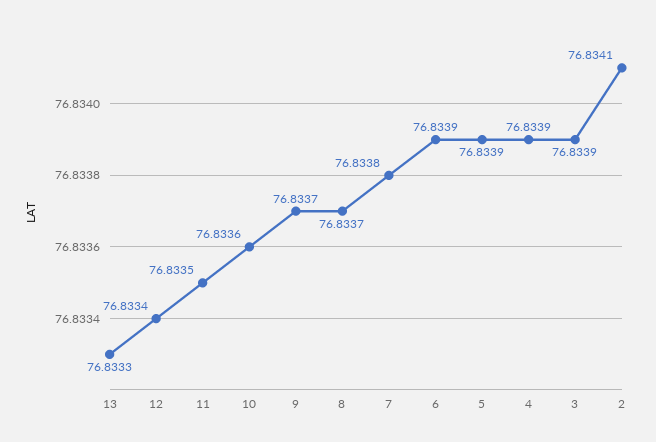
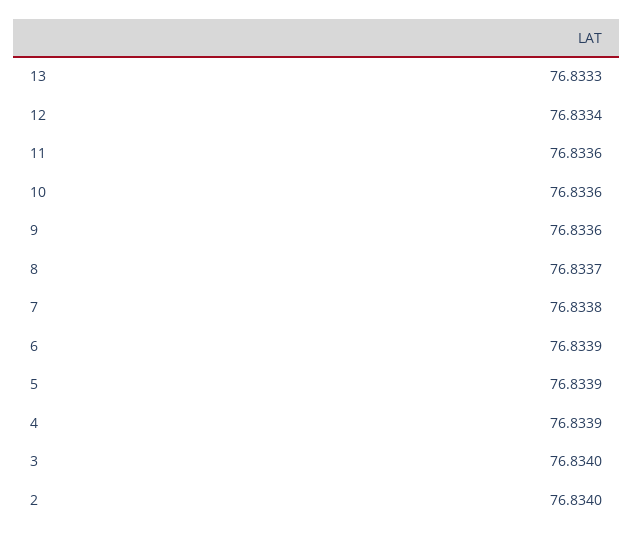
  {
    "13": 76.8333,
    "12": 76.8334,
-   "11": 76.8335,
+   "11": 76.8336,
    "10": 76.8336,
-   "9": 76.8337,
+   "9": 76.8336,
    "8": 76.8337,
    "7": 76.8338,
    "6": 76.8339,
    "5": 76.8339,
    "4": 76.8339,
-   "3": 76.8339,
+   "3": 76.834,
-   "2": 76.8341
+   "2": 76.834
  }

